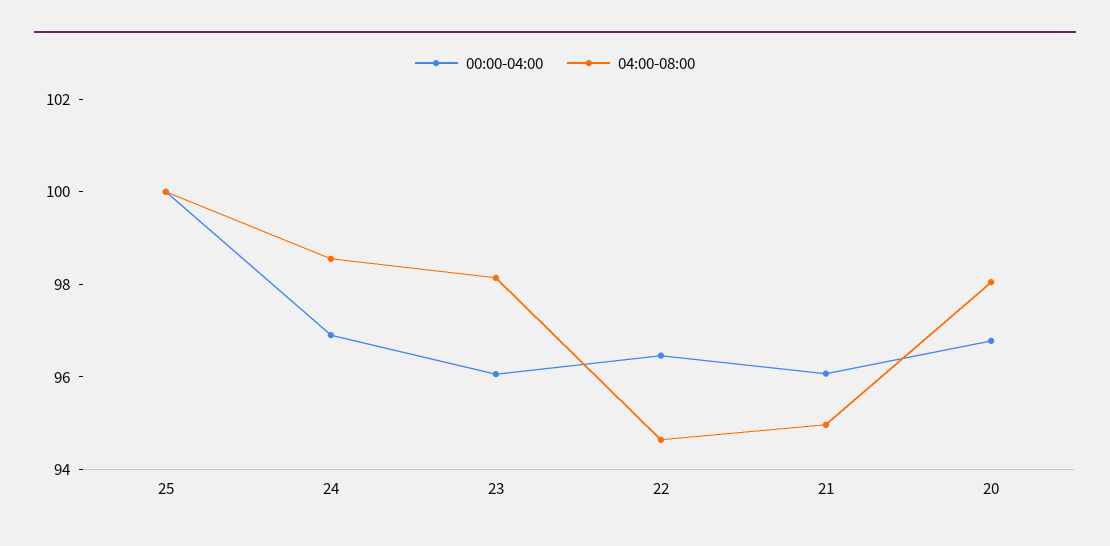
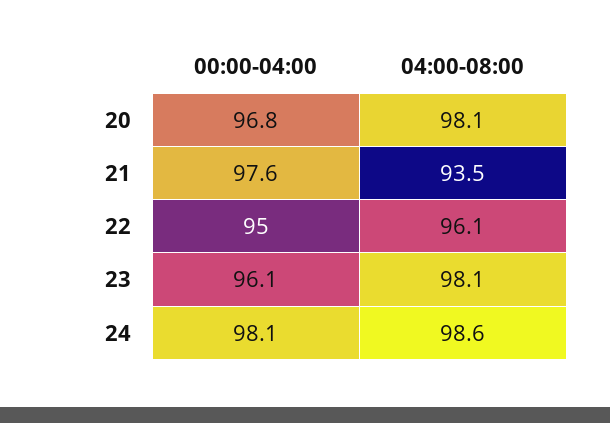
  {
    "00:00-04:00": {
-     "25": 100,
-     "24": 97,
+     "24": 98.1,
      "23": 96.1,
-     "22": 96.5,
+     "22": 95,
-     "21": 96,
+     "21": 97.6,
      "20": 96.8
    },
    "04:00-08:00": {
-     "25": 100,
      "24": 98.6,
      "23": 98.1,
-     "22": 94.5,
+     "22": 96.1,
-     "21": 95,
+     "21": 93.5,
      "20": 98.1
    }
  }

